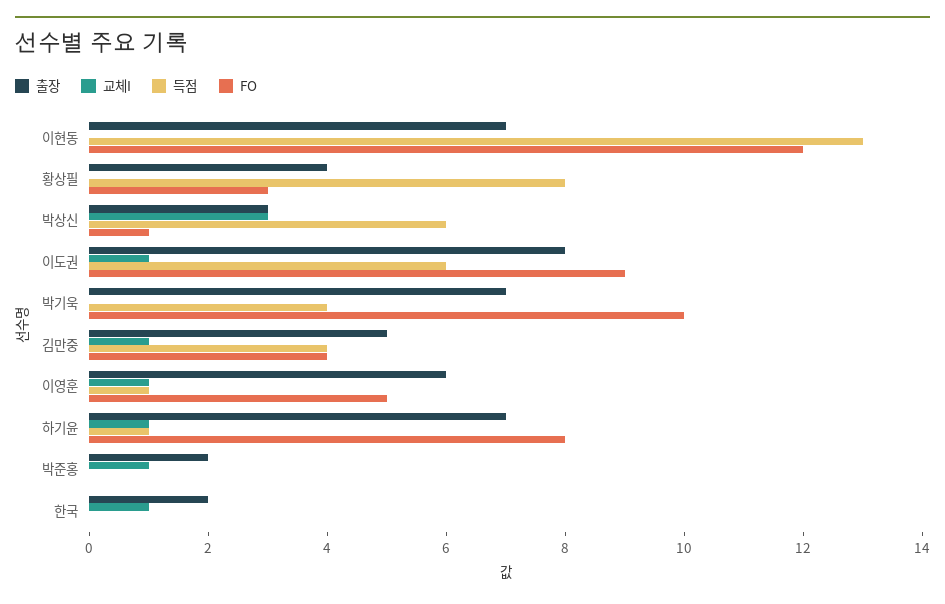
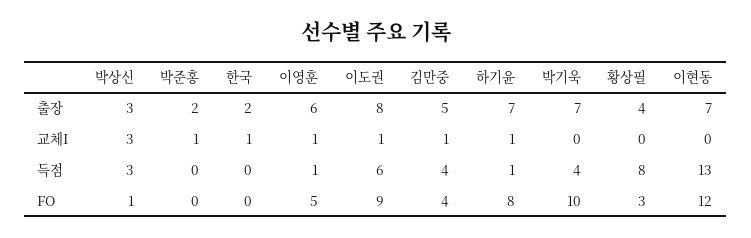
  {
    "출장": {
      "이현동": 7,
      "황상필": 4,
      "박상신": 3,
      "이도권": 8,
      "박기욱": 7,
      "김만중": 5,
      "이영훈": 6,
      "하기윤": 7,
      "박준홍": 2,
      "한국": 2
    },
    "교체I": {
      "이현동": 0,
      "황상필": 0,
      "박상신": 3,
      "이도권": 1,
      "박기욱": 0,
      "김만중": 1,
      "이영훈": 1,
      "하기윤": 1,
      "박준홍": 1,
      "한국": 1
    },
    "득점": {
      "이현동": 13,
      "황상필": 8,
-     "박상신": 6,
+     "박상신": 3,
      "이도권": 6,
      "박기욱": 4,
      "김만중": 4,
      "이영훈": 1,
      "하기윤": 1,
      "박준홍": 0,
      "한국": 0
    },
    "FO": {
      "이현동": 12,
      "황상필": 3,
      "박상신": 1,
      "이도권": 9,
      "박기욱": 10,
      "김만중": 4,
      "이영훈": 5,
      "하기윤": 8,
      "박준홍": 0,
      "한국": 0
    }
  }

